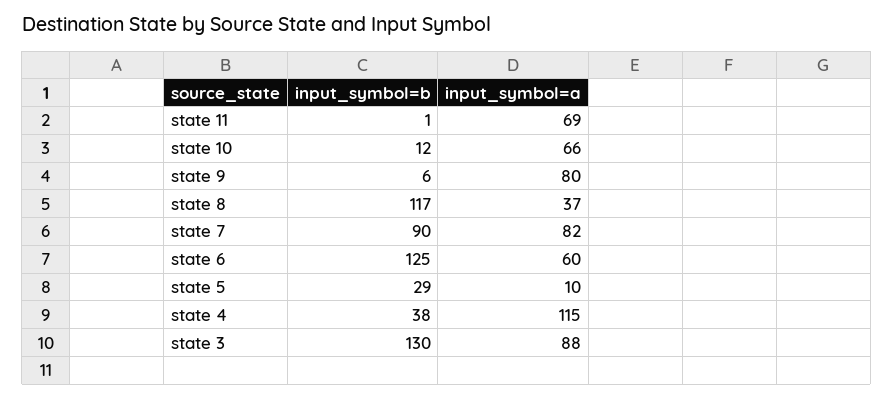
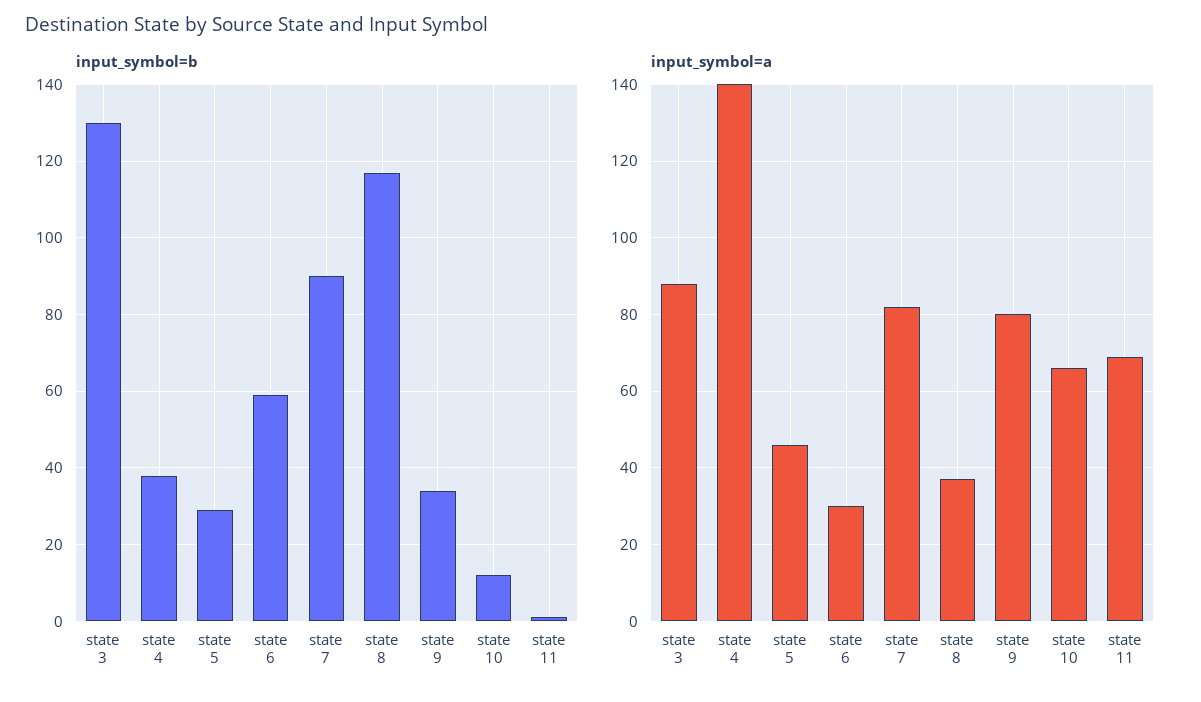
  {
    "input_symbol=b": {
      "state 11": 1,
      "state 10": 12,
-     "state 9": 6,
+     "state 9": 35,
      "state 8": 117,
      "state 7": 90,
-     "state 6": 125,
+     "state 6": 60,
      "state 5": 29,
      "state 4": 38,
      "state 3": 130
    },
    "input_symbol=a": {
      "state 11": 69,
      "state 10": 66,
      "state 9": 80,
      "state 8": 37,
      "state 7": 82,
-     "state 6": 60,
+     "state 6": 30,
-     "state 5": 10,
+     "state 5": 45,
-     "state 4": 115,
+     "state 4": 140,
      "state 3": 88
    }
  }

